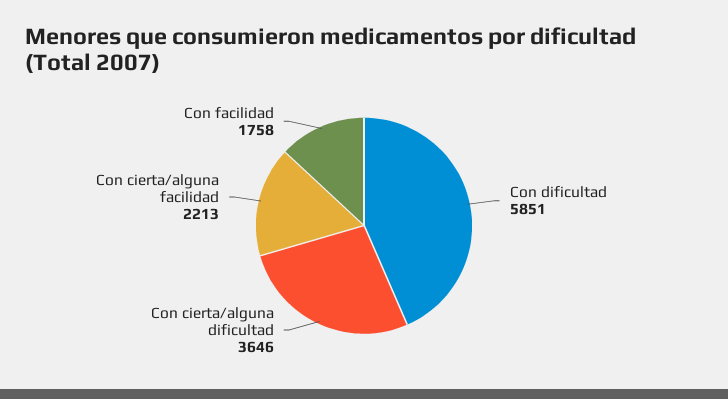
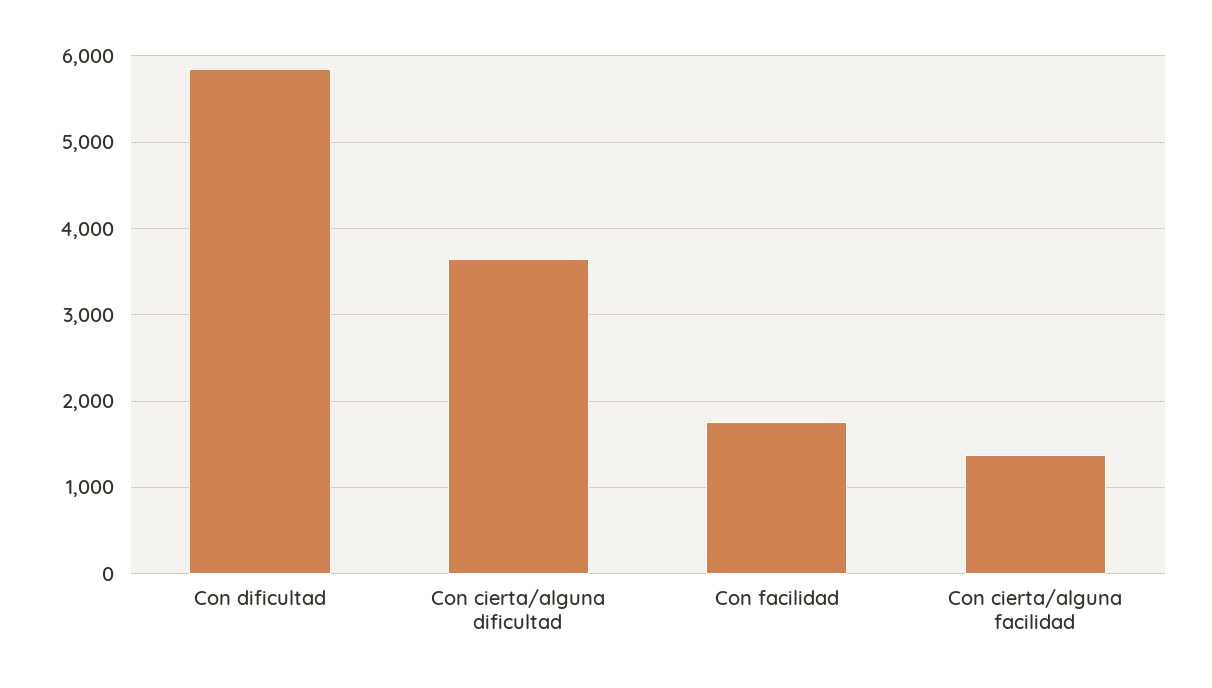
  {
    "Con dificultad": 5851,
    "Con cierta/alguna dificultad": 3646,
-   "Con cierta/alguna facilidad": 2213,
+   "Con cierta/alguna facilidad": 1400,
    "Con facilidad": 1758
  }

